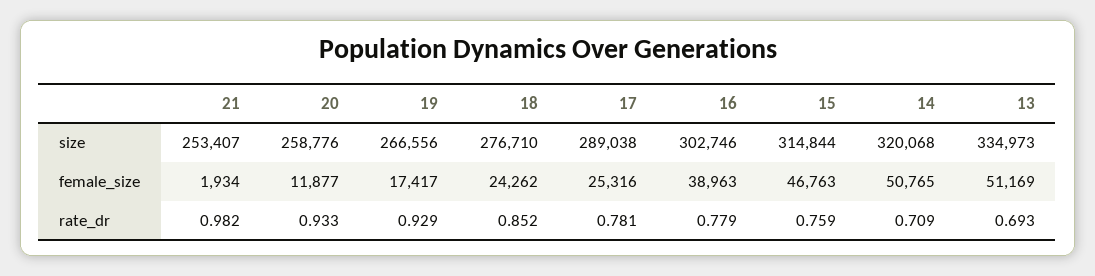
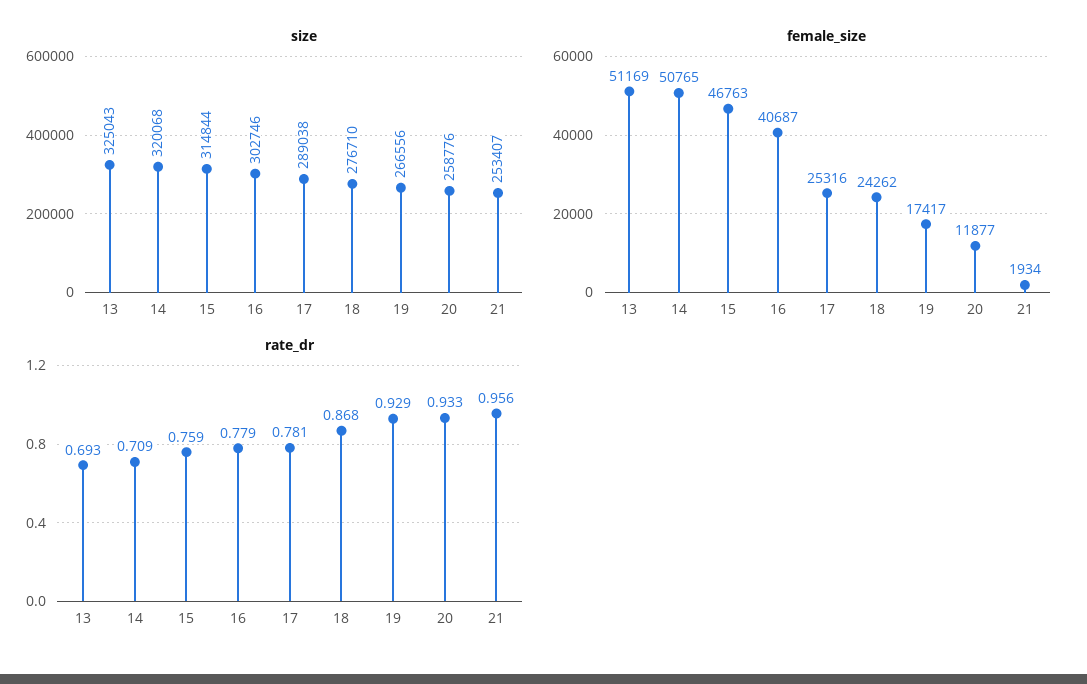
  {
    "size": {
      "21": 253407,
      "20": 258776,
      "19": 266556,
      "18": 276710,
      "17": 289038,
      "16": 302746,
      "15": 314844,
      "14": 320068,
-     "13": 334973
+     "13": 325043
    },
    "female_size": {
      "21": 1934,
      "20": 11877,
      "19": 17417,
      "18": 24262,
      "17": 25316,
-     "16": 38963,
+     "16": 40687,
      "15": 46763,
      "14": 50765,
      "13": 51169
    },
    "rate_dr": {
-     "21": 0.982,
+     "21": 0.956,
      "20": 0.933,
      "19": 0.929,
-     "18": 0.852,
+     "18": 0.868,
      "17": 0.781,
      "16": 0.779,
      "15": 0.759,
      "14": 0.709,
      "13": 0.693
    }
  }

